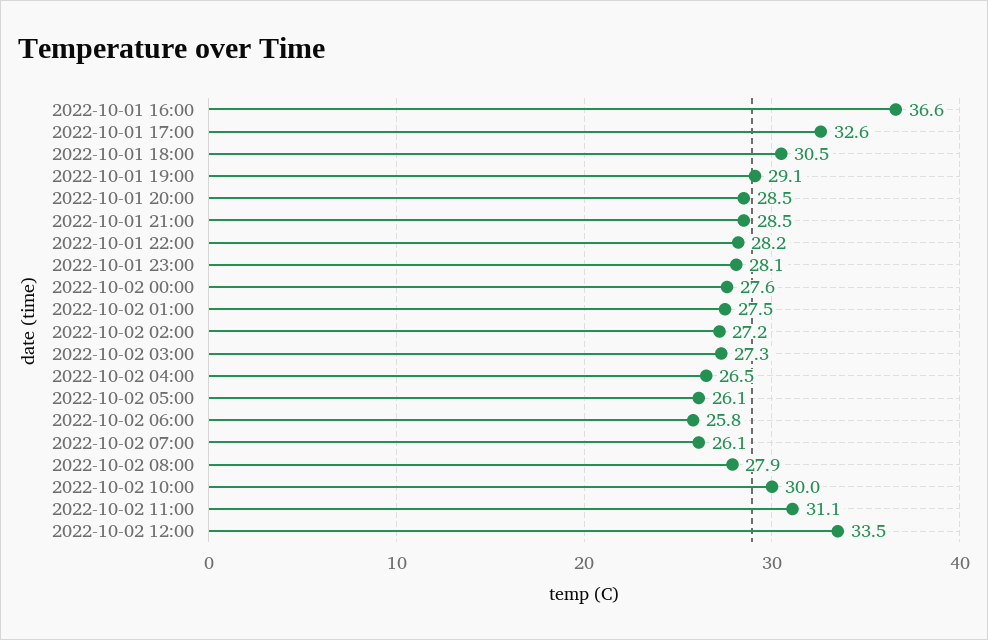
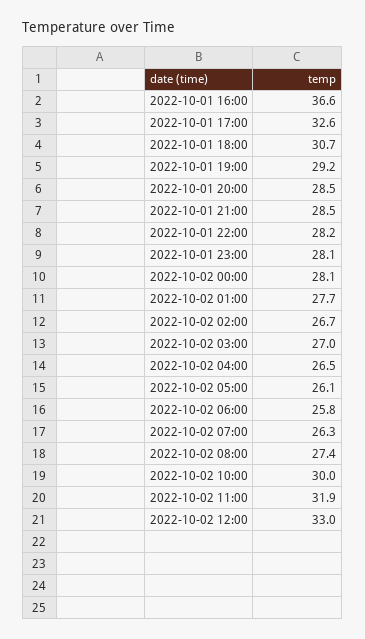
  {
    "2022-10-01 16:00": 36.6,
    "2022-10-01 17:00": 32.6,
-   "2022-10-01 18:00": 30.5,
+   "2022-10-01 18:00": 30.7,
-   "2022-10-01 19:00": 29.1,
+   "2022-10-01 19:00": 29.2,
    "2022-10-01 20:00": 28.5,
    "2022-10-01 21:00": 28.5,
    "2022-10-01 22:00": 28.2,
    "2022-10-01 23:00": 28.1,
-   "2022-10-02 00:00": 27.6,
+   "2022-10-02 00:00": 28.1,
-   "2022-10-02 01:00": 27.5,
+   "2022-10-02 01:00": 27.7,
-   "2022-10-02 02:00": 27.2,
+   "2022-10-02 02:00": 26.7,
-   "2022-10-02 03:00": 27.3,
+   "2022-10-02 03:00": 27,
    "2022-10-02 04:00": 26.5,
    "2022-10-02 05:00": 26.1,
    "2022-10-02 06:00": 25.8,
-   "2022-10-02 07:00": 26.1,
+   "2022-10-02 07:00": 26.3,
-   "2022-10-02 08:00": 27.9,
+   "2022-10-02 08:00": 27.4,
    "2022-10-02 10:00": 30,
-   "2022-10-02 11:00": 31.1,
+   "2022-10-02 11:00": 31.9,
-   "2022-10-02 12:00": 33.5
+   "2022-10-02 12:00": 33
  }

